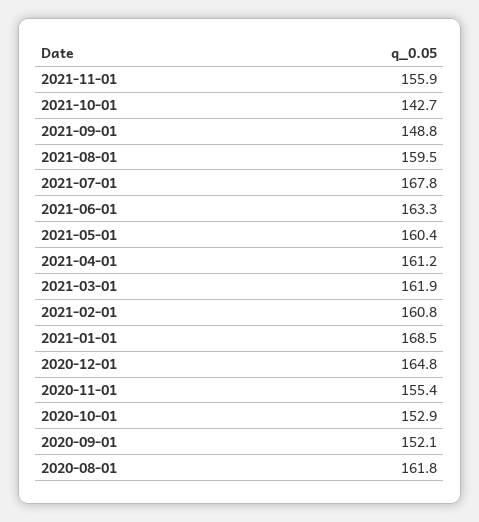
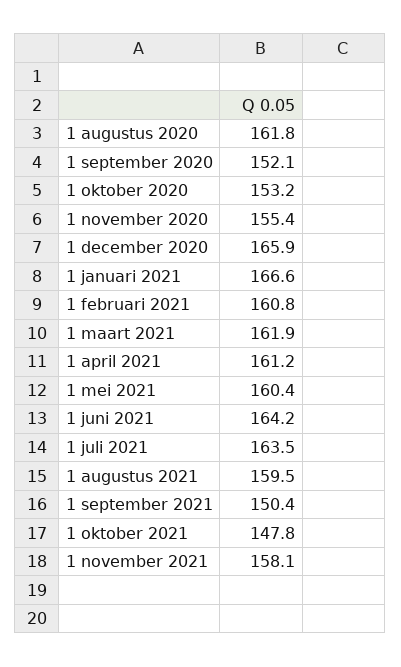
  {
-   "2021-11-01": 155.9,
+   "2021-11-01": 158.1,
-   "2021-10-01": 142.7,
+   "2021-10-01": 147.8,
-   "2021-09-01": 148.8,
+   "2021-09-01": 150.4,
    "2021-08-01": 159.5,
-   "2021-07-01": 167.8,
+   "2021-07-01": 163.5,
-   "2021-06-01": 163.3,
+   "2021-06-01": 164.2,
    "2021-05-01": 160.4,
    "2021-04-01": 161.2,
    "2021-03-01": 161.9,
    "2021-02-01": 160.8,
-   "2021-01-01": 168.5,
+   "2021-01-01": 166.6,
-   "2020-12-01": 164.8,
+   "2020-12-01": 165.9,
    "2020-11-01": 155.4,
-   "2020-10-01": 152.9,
+   "2020-10-01": 153.2,
    "2020-09-01": 152.1,
    "2020-08-01": 161.8
  }

